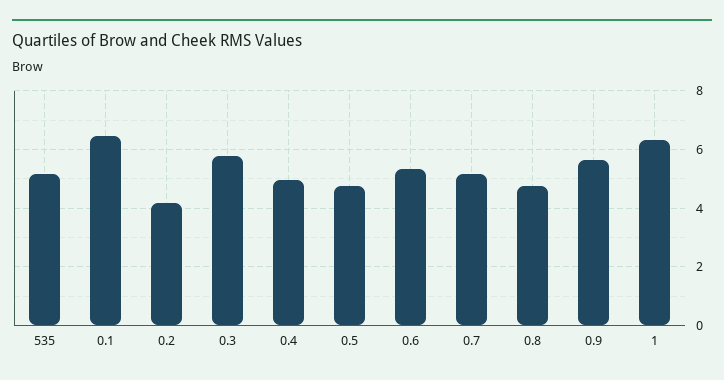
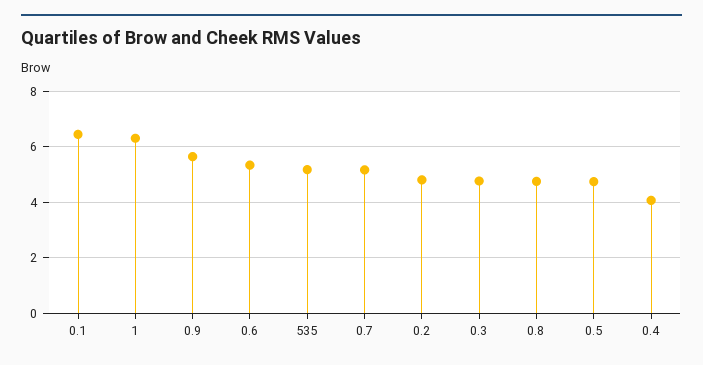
  {
    "535": 5.25,
    "0.1": 6.5,
-   "0.2": 4.25,
+   "0.2": 4.75,
-   "0.3": 5.75,
+   "0.3": 4.75,
-   "0.4": 5,
+   "0.4": 4,
    "0.5": 4.75,
    "0.6": 5.25,
    "0.7": 5.25,
    "0.8": 4.75,
    "0.9": 5.75,
    "1": 6.25
  }

